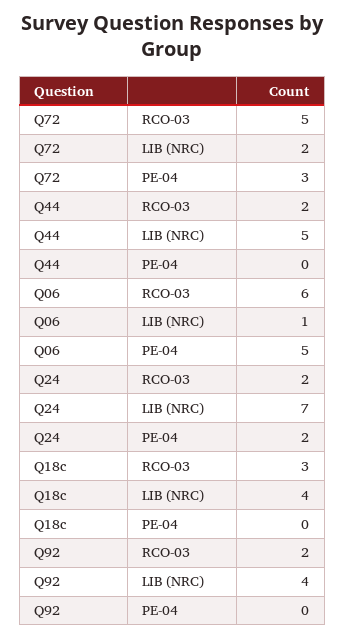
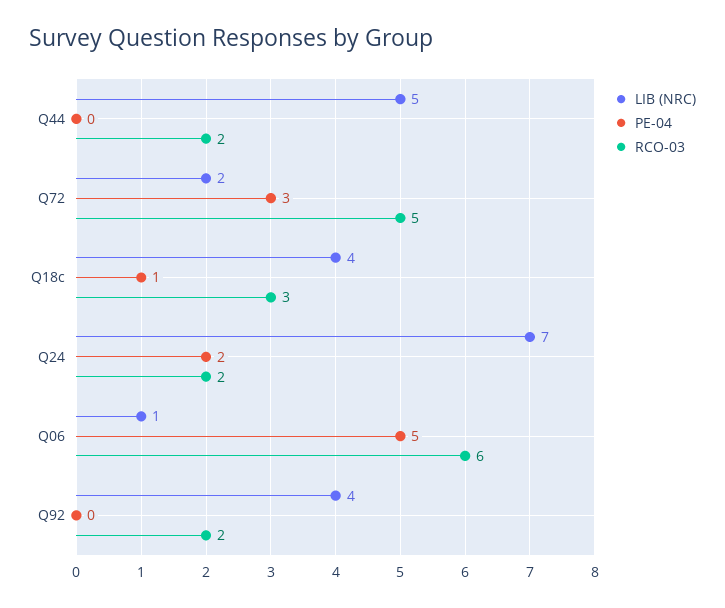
  {
    "RCO-03": {
      "Q72": 5,
      "Q44": 2,
      "Q06": 6,
      "Q24": 2,
      "Q18c": 3,
      "Q92": 2
    },
    "LIB (NRC)": {
      "Q72": 2,
      "Q44": 5,
      "Q06": 1,
      "Q24": 7,
      "Q18c": 4,
      "Q92": 4
    },
    "PE-04": {
      "Q72": 3,
      "Q44": 0,
      "Q06": 5,
      "Q24": 2,
-     "Q18c": 0,
+     "Q18c": 1,
      "Q92": 0
    }
  }

